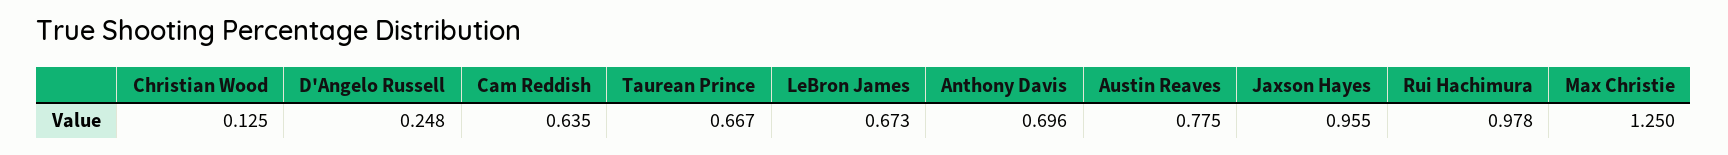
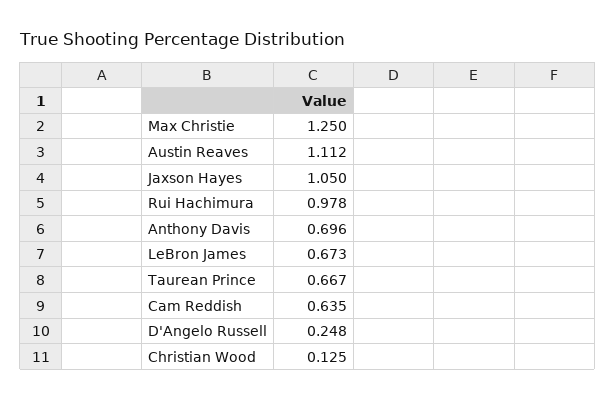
  {
    "Christian Wood": 0.125,
    "D'Angelo Russell": 0.248,
    "Cam Reddish": 0.635,
    "Taurean Prince": 0.667,
    "LeBron James": 0.673,
    "Anthony Davis": 0.696,
-   "Austin Reaves": 0.775,
+   "Austin Reaves": 1.112,
-   "Jaxson Hayes": 0.955,
+   "Jaxson Hayes": 1.05,
    "Rui Hachimura": 0.978,
    "Max Christie": 1.25
  }

